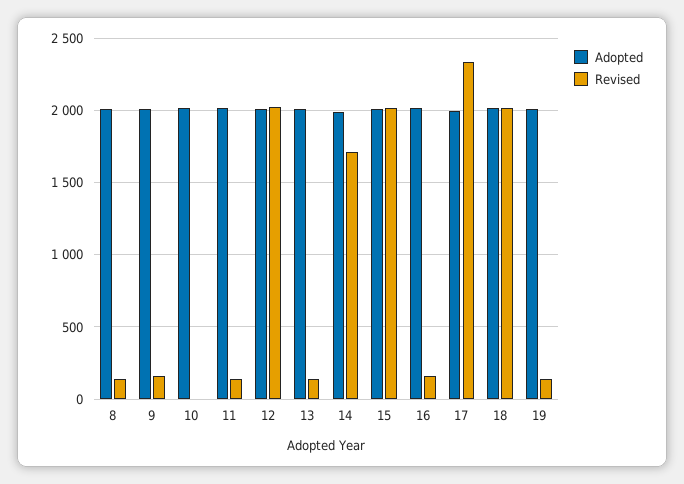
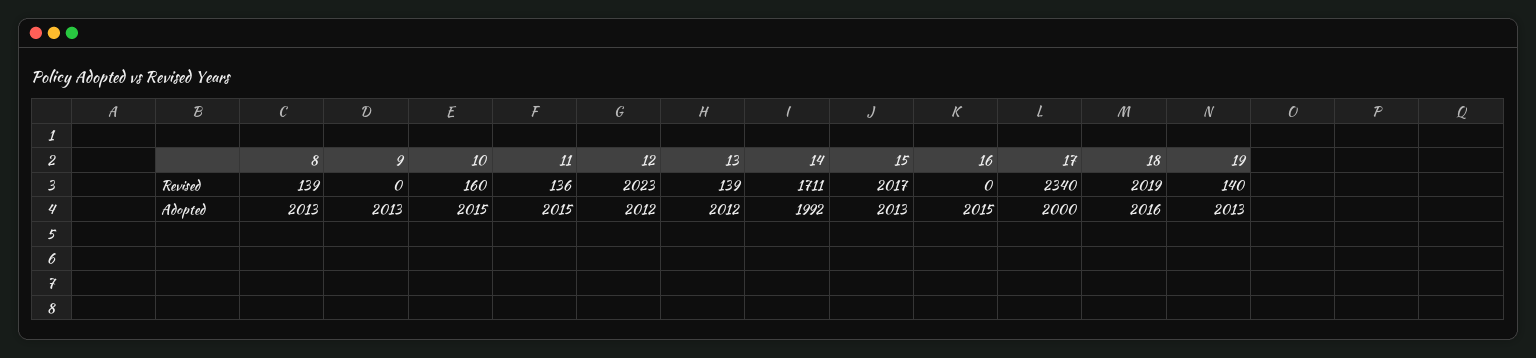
  {
    "Adopted": {
      "8": 2013,
      "9": 2013,
      "10": 2015,
      "11": 2015,
      "12": 2012,
      "13": 2012,
      "14": 1992,
      "15": 2013,
      "16": 2015,
      "17": 2000,
      "18": 2016,
      "19": 2013
    },
    "Revised": {
      "8": 139,
-     "9": 150,
+     "9": 0,
-     "10": 0,
+     "10": 160,
      "11": 136,
      "12": 2023,
      "13": 139,
      "14": 1711,
      "15": 2017,
-     "16": 150,
+     "16": 0,
      "17": 2340,
      "18": 2019,
      "19": 140
    }
  }

